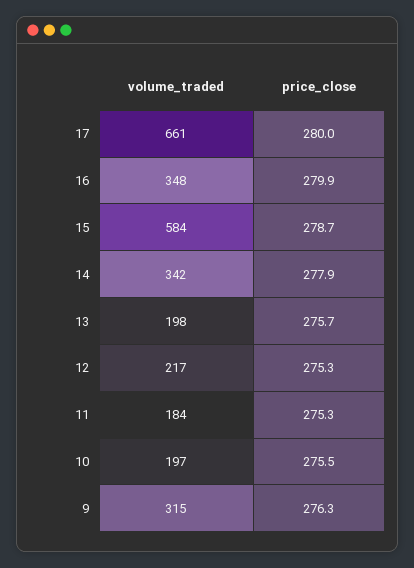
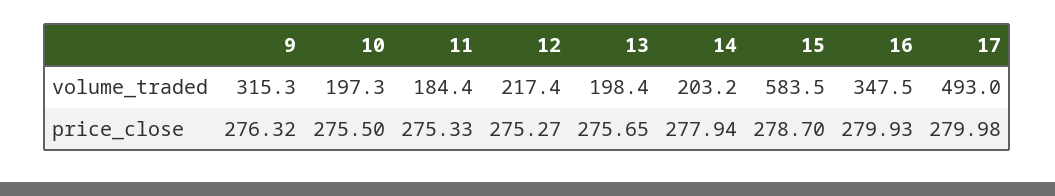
  {
    "volume_traded": {
-     "17": 661,
+     "17": 493,
      "16": 347.5,
      "15": 583.5,
-     "14": 342,
+     "14": 203.2,
      "13": 198.4,
      "12": 217.4,
      "11": 184.4,
      "10": 197.3,
      "9": 315.3
    },
    "price_close": {
      "17": 279.98,
      "16": 279.93,
      "15": 278.7,
      "14": 277.94,
      "13": 275.65,
      "12": 275.27,
      "11": 275.33,
      "10": 275.5,
      "9": 276.32
    }
  }

